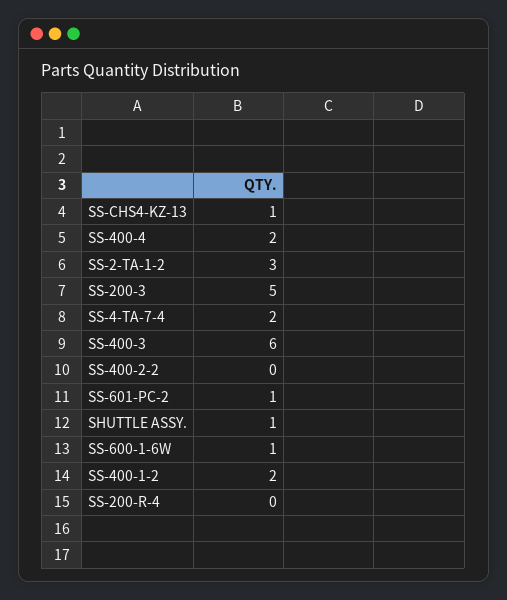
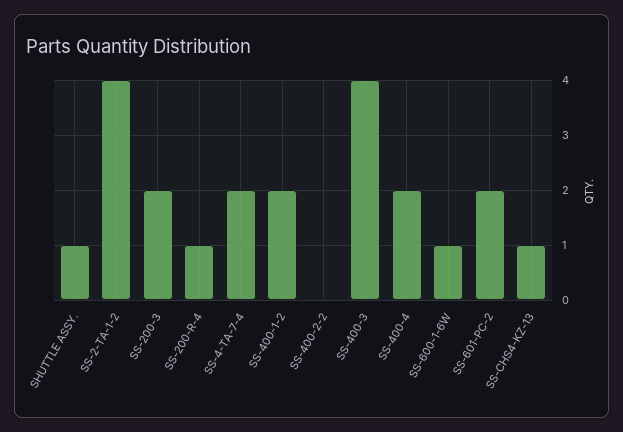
  {
    "SS-CHS4-KZ-13": 1,
    "SS-400-4": 2,
-   "SS-2-TA-1-2": 3,
+   "SS-2-TA-1-2": 4,
-   "SS-200-3": 5,
+   "SS-200-3": 2,
    "SS-4-TA-7-4": 2,
-   "SS-400-3": 6,
+   "SS-400-3": 4,
    "SS-400-2-2": 0,
-   "SS-601-PC-2": 1,
+   "SS-601-PC-2": 2,
    "SHUTTLE ASSY.": 1,
    "SS-600-1-6W": 1,
    "SS-400-1-2": 2,
-   "SS-200-R-4": 0
+   "SS-200-R-4": 1
  }

